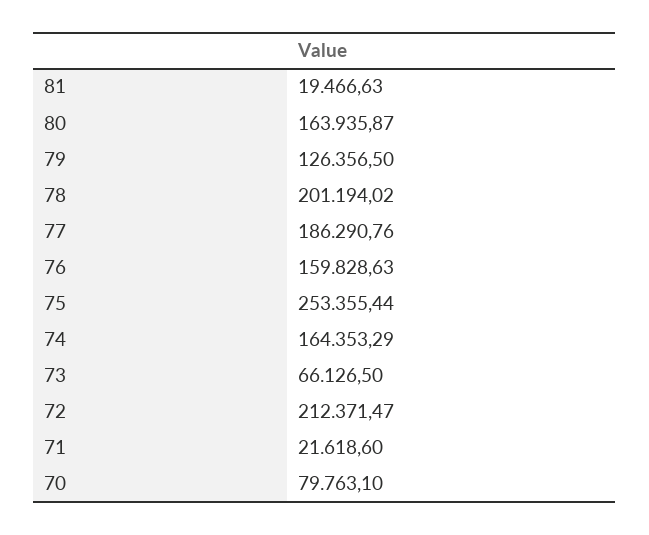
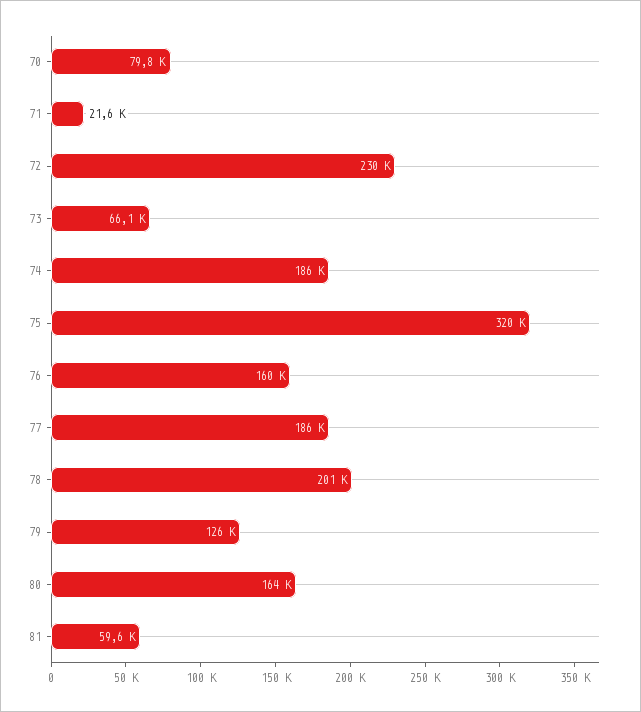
  {
-   "81": 19466.63,
+   "81": 59600,
    "80": 163935.87,
    "79": 126356.5,
    "78": 201194.02,
    "77": 186290.76,
    "76": 159828.63,
-   "75": 253355.44,
+   "75": 320000,
-   "74": 164353.29,
+   "74": 186000,
    "73": 66126.5,
-   "72": 212371.47,
+   "72": 230000,
    "71": 21618.6,
    "70": 79763.1
  }

